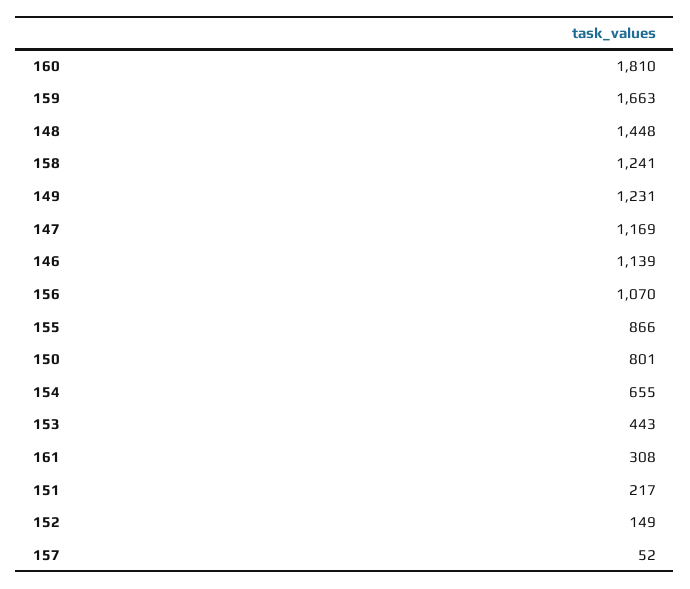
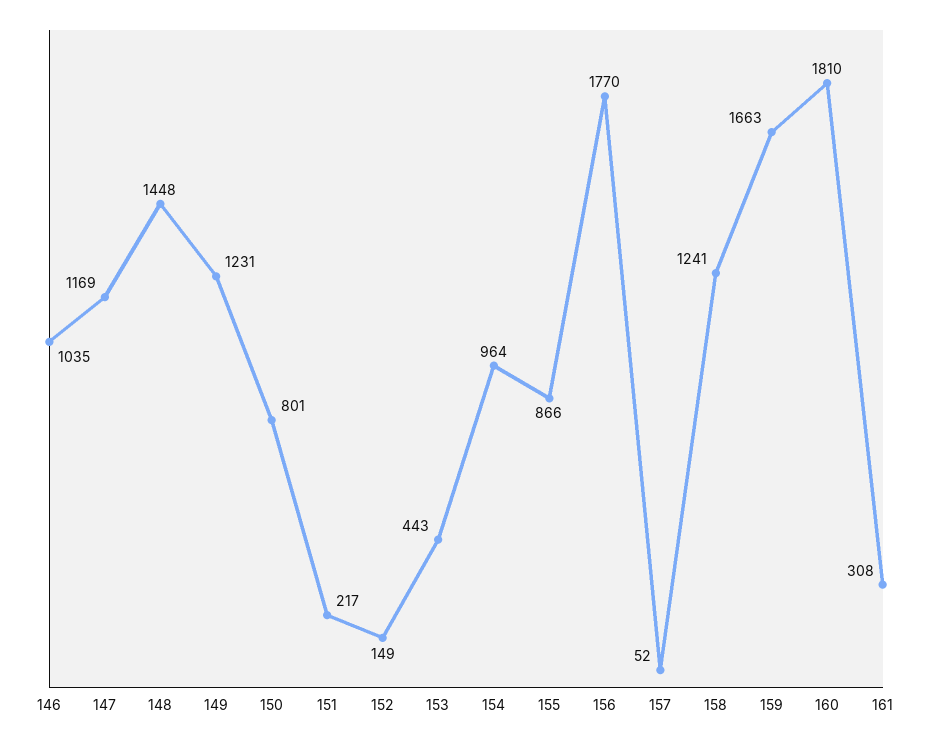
  {
    "160": 1810,
    "159": 1663,
    "148": 1448,
    "158": 1241,
    "149": 1231,
    "147": 1169,
-   "146": 1139,
+   "146": 1035,
-   "156": 1070,
+   "156": 1770,
    "155": 866,
    "150": 801,
-   "154": 655,
+   "154": 964,
    "153": 443,
    "161": 308,
    "151": 217,
    "152": 149,
    "157": 52
  }

